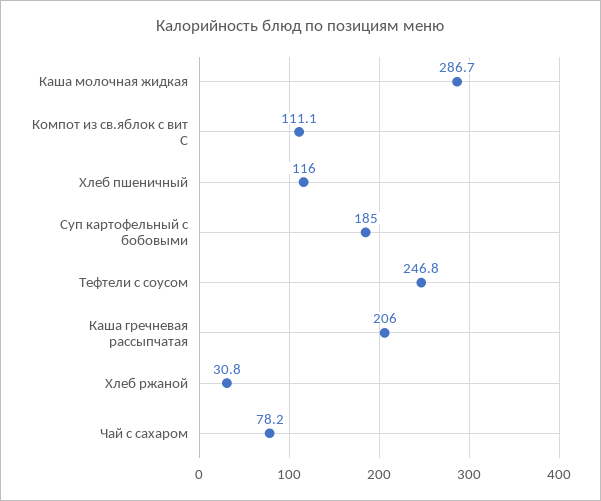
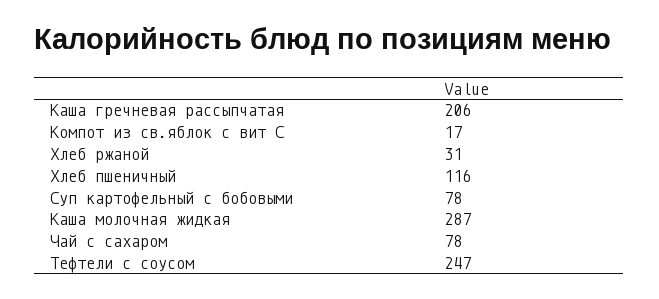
  {
    "Каша молочная жидкая": 286.7,
-   "Компот из св.яблок с вит С": 111.1,
+   "Компот из св.яблок с вит С": 17,
    "Хлеб пшеничный": 116,
-   "Суп картофельный с бобовыми": 185,
+   "Суп картофельный с бобовыми": 78,
    "Тефтели с соусом": 246.8,
    "Каша гречневая рассыпчатая": 206,
    "Хлеб ржаной": 30.8,
    "Чай с сахаром": 78.2
  }

